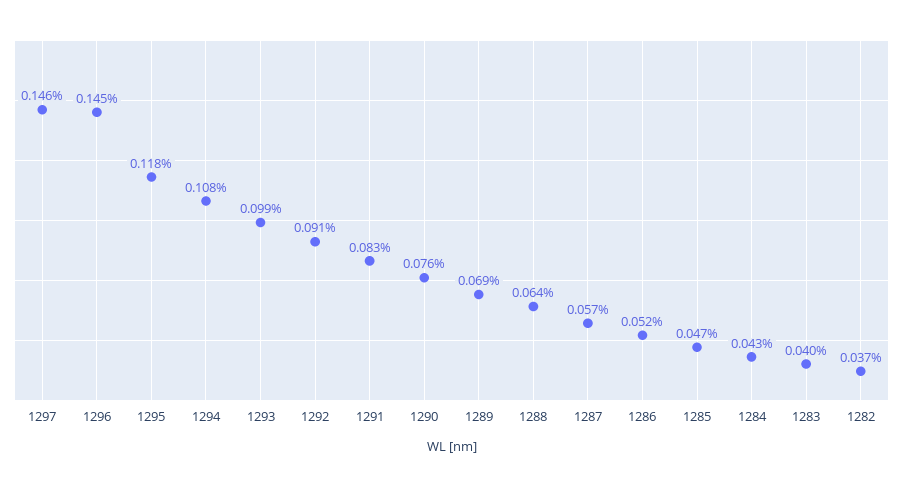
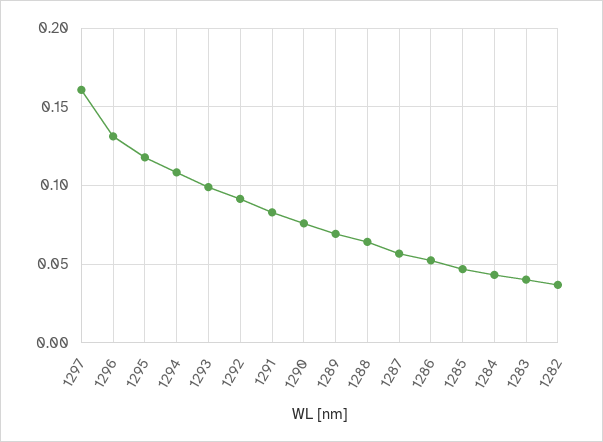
  {
-   "1297": 0.146,
+   "1297": 0.16,
-   "1296": 0.145,
+   "1296": 0.13,
    "1295": 0.118,
    "1294": 0.108,
    "1293": 0.099,
    "1292": 0.091,
    "1291": 0.083,
    "1290": 0.076,
    "1289": 0.069,
    "1288": 0.064,
    "1287": 0.057,
    "1286": 0.052,
    "1285": 0.047,
    "1284": 0.043,
    "1283": 0.04,
    "1282": 0.037
  }

